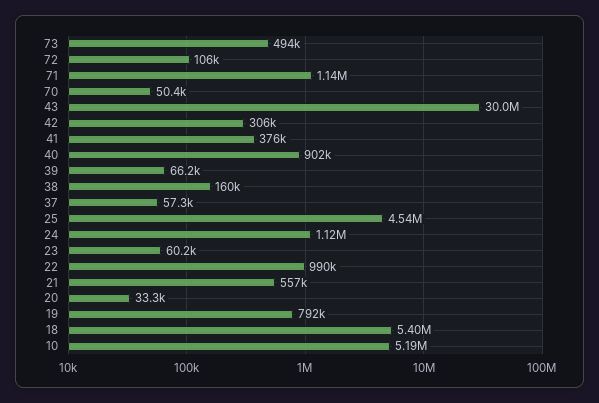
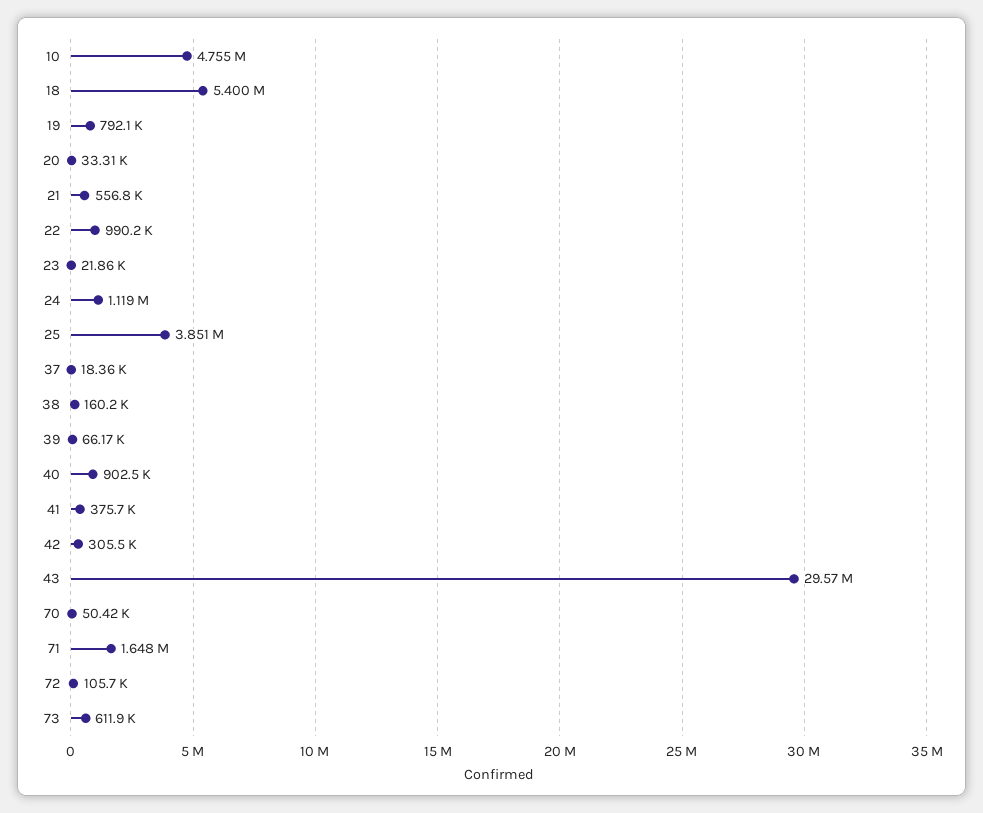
  {
-   "73": 494000,
+   "73": 611900,
    "72": 105700,
-   "71": 1140000,
+   "71": 1648000,
    "70": 50420,
-   "43": 30000000,
+   "43": 29570000,
    "42": 305500,
    "41": 375700,
    "40": 902500,
    "39": 66170,
    "38": 160200,
-   "37": 57300,
+   "37": 18360,
-   "25": 4540000,
+   "25": 3851000,
    "24": 1119000,
-   "23": 60200,
+   "23": 21860,
    "22": 990200,
    "21": 556800,
    "20": 33310,
    "19": 792100,
    "18": 5400000,
-   "10": 5190000
+   "10": 4755000
  }

